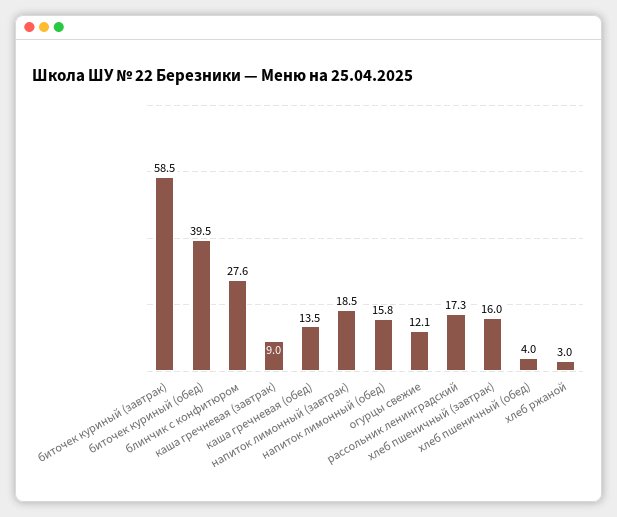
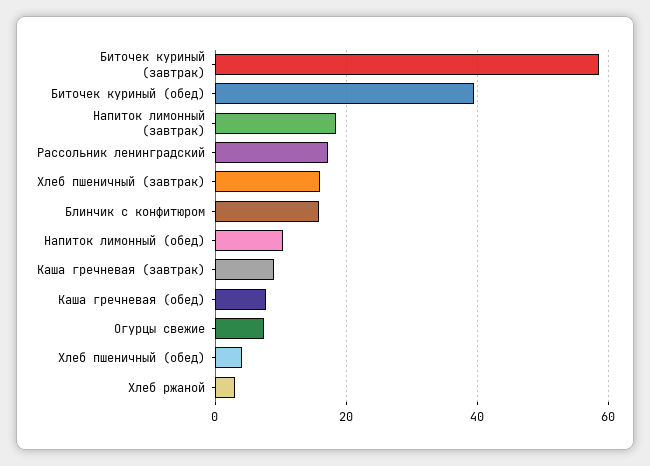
  {
    "биточек куриный (завтрак)": 58.5,
    "биточек куриный (обед)": 39.5,
-   "блинчик с конфитюром": 27.6,
+   "блинчик с конфитюром": 16,
    "каша гречневая (завтрак)": 9,
-   "каша гречневая (обед)": 13.5,
+   "каша гречневая (обед)": 8,
    "напиток лимонный (завтрак)": 18.5,
-   "напиток лимонный (обед)": 15.8,
+   "напиток лимонный (обед)": 10,
-   "огурцы свежие": 12.1,
+   "огурцы свежие": 8,
    "рассольник ленинградский": 17.3,
    "хлеб пшеничный (завтрак)": 16,
    "хлеб пшеничный (обед)": 4,
    "хлеб ржаной": 3
  }

